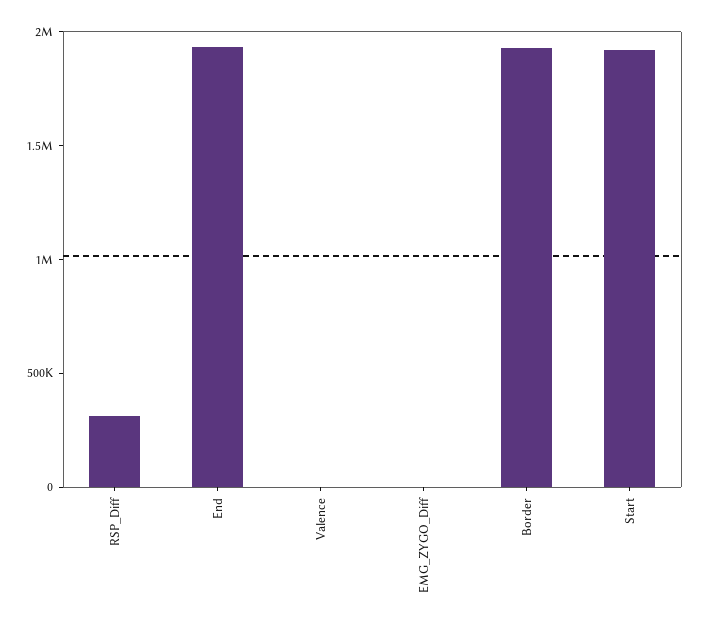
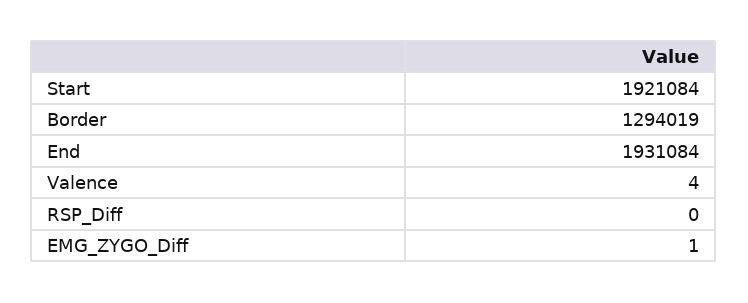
  {
-   "RSP_Diff": 300000,
+   "RSP_Diff": 0,
    "End": 1931084,
    "Valence": 4,
    "EMG_ZYGO_Diff": 1,
-   "Border": 1900000,
+   "Border": 1294019,
    "Start": 1921084
  }

